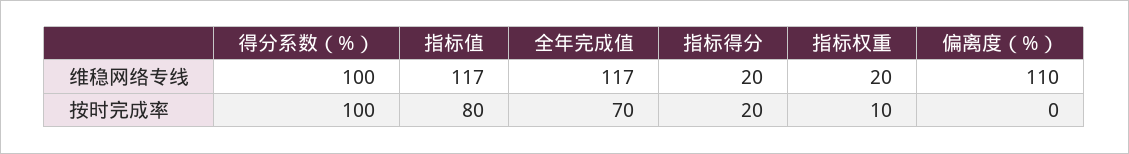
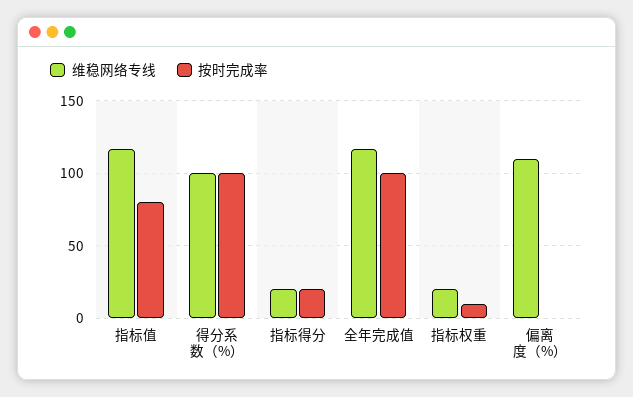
  {
    "维稳网络专线": {
      "得分系数（%）": 100,
      "指标值": 117,
      "全年完成值": 117,
      "指标得分": 20,
      "指标权重": 20,
      "偏离度（%）": 110
    },
    "按时完成率": {
      "得分系数（%）": 100,
      "指标值": 80,
-     "全年完成值": 70,
+     "全年完成值": 100,
      "指标得分": 20,
      "指标权重": 10,
      "偏离度（%）": 0
    }
  }

